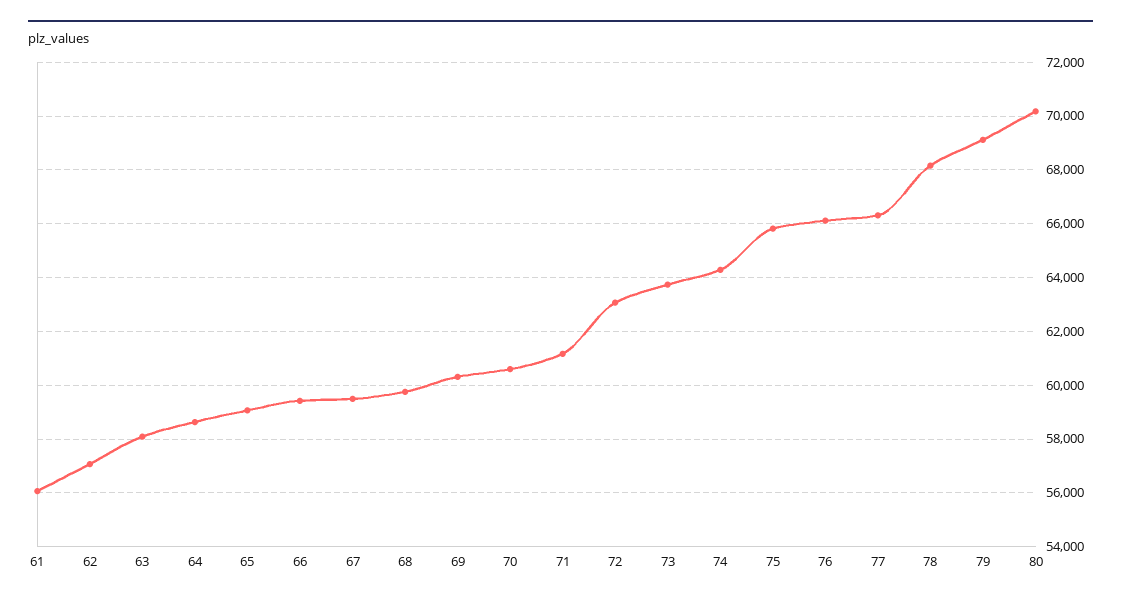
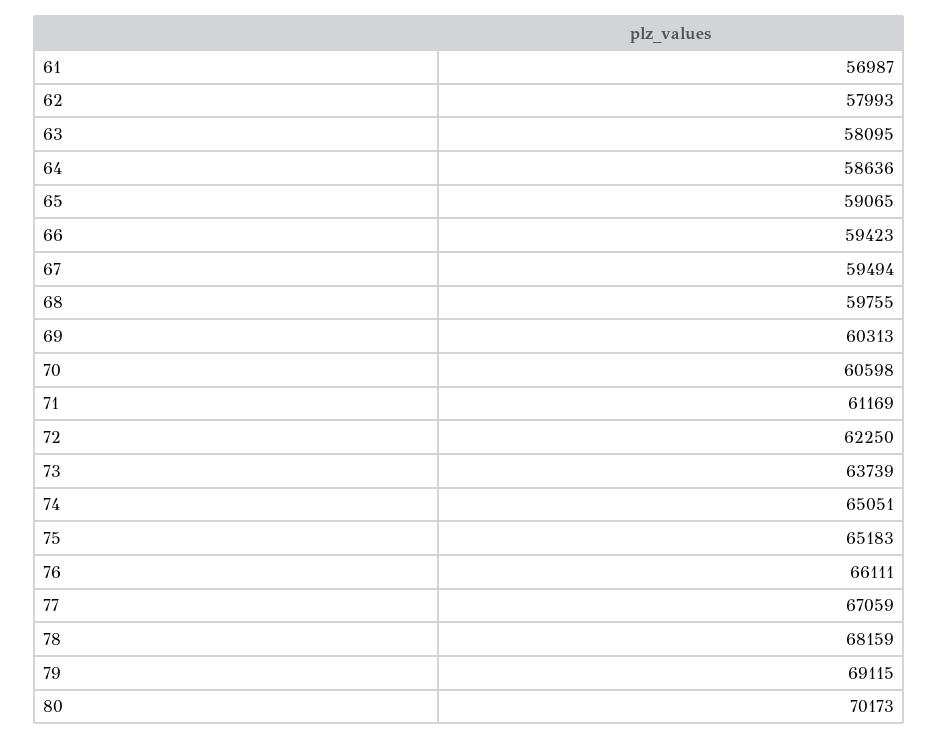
  {
-   "61": 56000,
+   "61": 56987,
-   "62": 57000,
+   "62": 57993,
    "63": 58095,
    "64": 58636,
    "65": 59065,
    "66": 59423,
    "67": 59494,
    "68": 59755,
    "69": 60313,
    "70": 60598,
    "71": 61169,
-   "72": 63000,
+   "72": 62250,
    "73": 63739,
-   "74": 64250,
+   "74": 65051,
-   "75": 65750,
+   "75": 65183,
    "76": 66111,
-   "77": 66250,
+   "77": 67059,
    "78": 68159,
    "79": 69115,
    "80": 70173
  }

